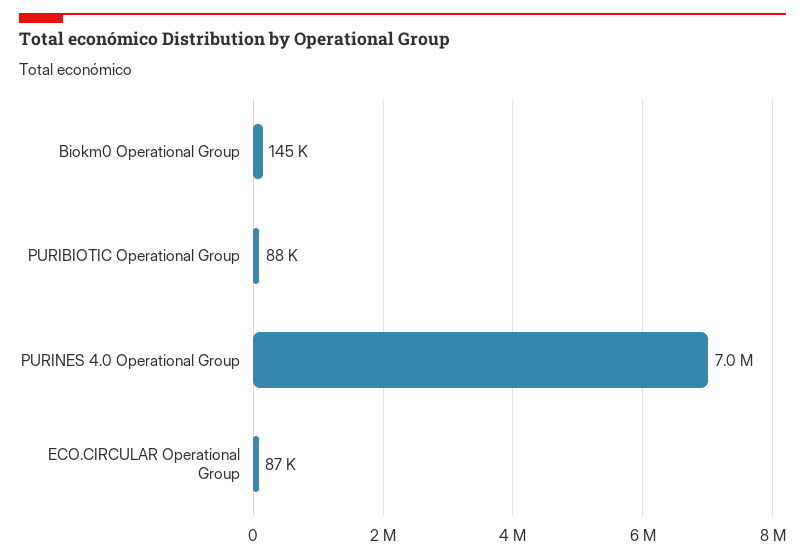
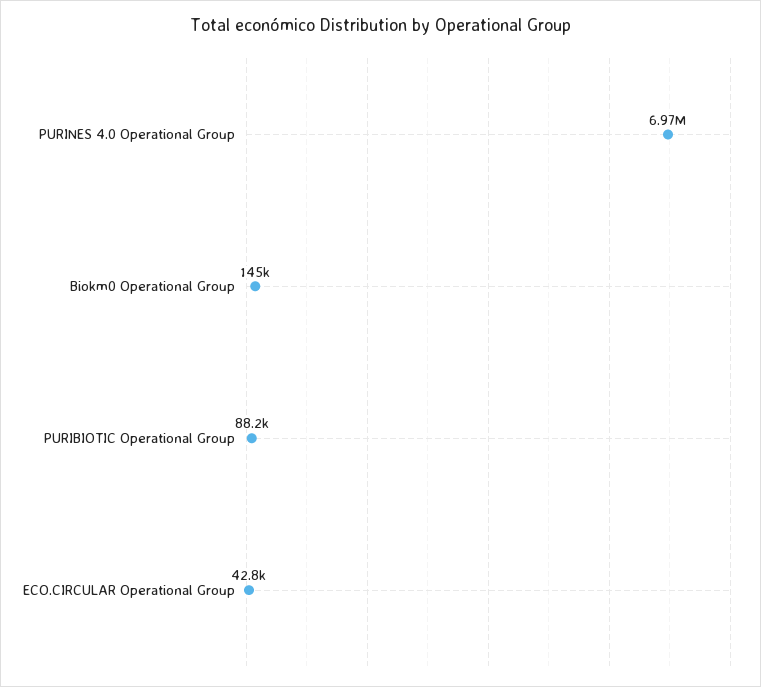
  {
    "Biokm0 Operational Group": 145000,
    "PURIBIOTIC Operational Group": 88200,
    "PURINES 4.0 Operational Group": 6970000,
-   "ECO.CIRCULAR Operational Group": 87000
+   "ECO.CIRCULAR Operational Group": 42800
  }

